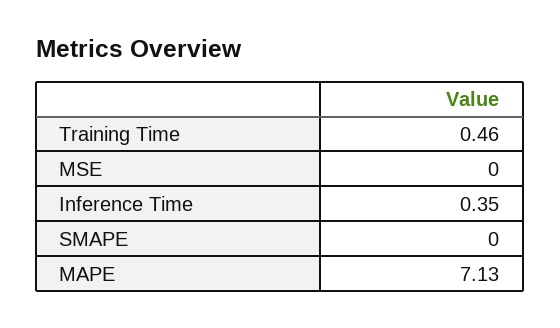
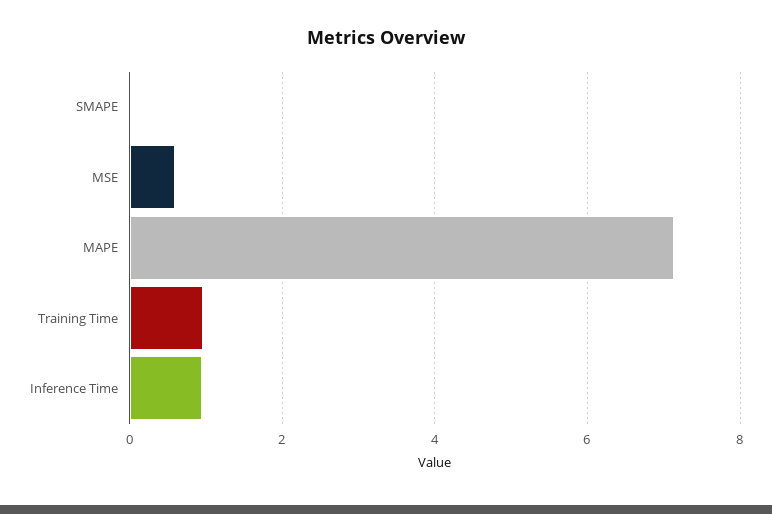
  {
-   "Training Time": 0.46,
+   "Training Time": 1,
-   "MSE": 0,
+   "MSE": 0.6,
-   "Inference Time": 0.35,
+   "Inference Time": 1,
    "SMAPE": 0,
    "MAPE": 7.13
  }

